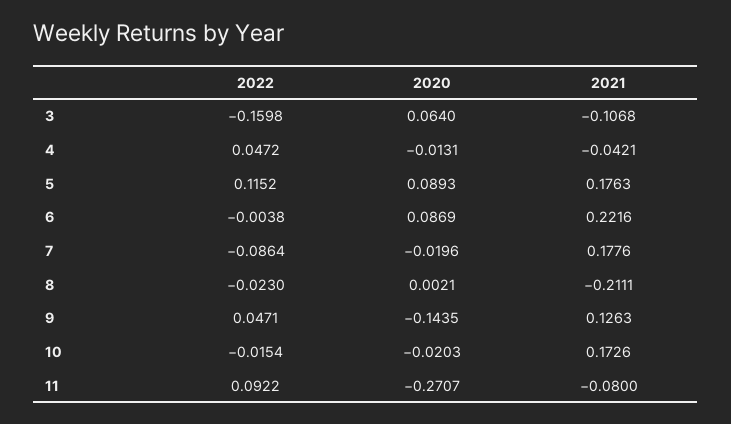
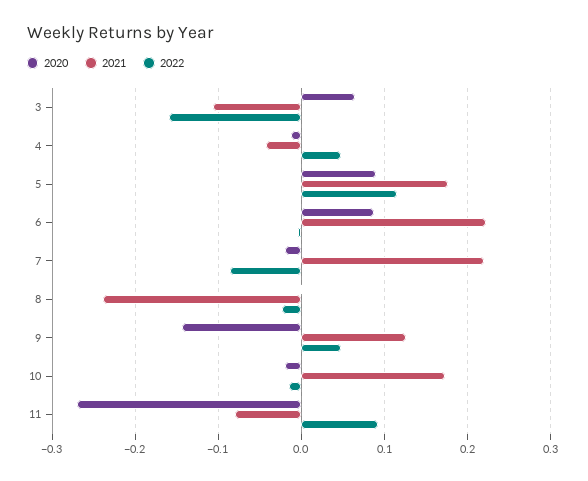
  {
    "2022": {
      "3": -0.1598,
      "4": 0.0472,
      "5": 0.1152,
      "6": -0.0038,
      "7": -0.0864,
      "8": -0.023,
      "9": 0.0471,
      "10": -0.0154,
      "11": 0.0922
    },
    "2020": {
      "3": 0.064,
      "4": -0.0131,
      "5": 0.0893,
      "6": 0.0869,
      "7": -0.0196,
      "8": 0.0021,
      "9": -0.1435,
      "10": -0.0203,
      "11": -0.2707
    },
    "2021": {
      "3": -0.1068,
      "4": -0.0421,
      "5": 0.1763,
      "6": 0.2216,
-     "7": 0.1776,
+     "7": 0.22,
-     "8": -0.2111,
+     "8": -0.24,
      "9": 0.1263,
      "10": 0.1726,
      "11": -0.08
    }
  }

